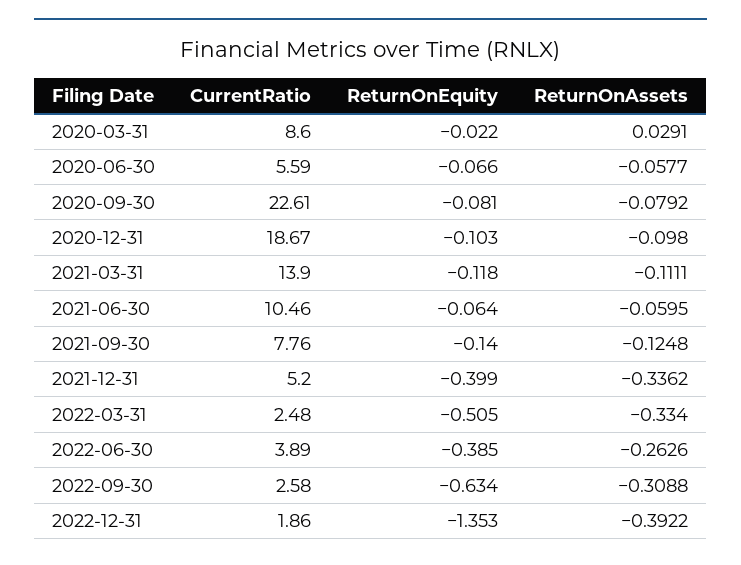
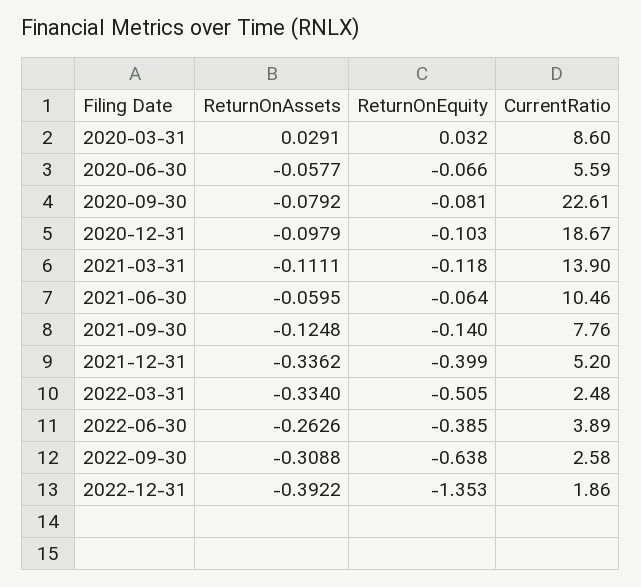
  {
    "CurrentRatio": {
      "2020-03-31": 8.6,
      "2020-06-30": 5.59,
      "2020-09-30": 22.61,
      "2020-12-31": 18.67,
      "2021-03-31": 13.9,
      "2021-06-30": 10.46,
      "2021-09-30": 7.76,
      "2021-12-31": 5.2,
      "2022-03-31": 2.48,
      "2022-06-30": 3.89,
      "2022-09-30": 2.58,
      "2022-12-31": 1.86
    },
    "ReturnOnEquity": {
-     "2020-03-31": -0.022,
+     "2020-03-31": 0.032,
      "2020-06-30": -0.066,
      "2020-09-30": -0.081,
      "2020-12-31": -0.103,
      "2021-03-31": -0.118,
      "2021-06-30": -0.064,
      "2021-09-30": -0.14,
      "2021-12-31": -0.399,
      "2022-03-31": -0.505,
      "2022-06-30": -0.385,
-     "2022-09-30": -0.634,
+     "2022-09-30": -0.638,
      "2022-12-31": -1.353
    },
    "ReturnOnAssets": {
      "2020-03-31": 0.0291,
      "2020-06-30": -0.0577,
      "2020-09-30": -0.0792,
-     "2020-12-31": -0.098,
+     "2020-12-31": -0.0979,
      "2021-03-31": -0.1111,
      "2021-06-30": -0.0595,
      "2021-09-30": -0.1248,
      "2021-12-31": -0.3362,
      "2022-03-31": -0.334,
      "2022-06-30": -0.2626,
      "2022-09-30": -0.3088,
      "2022-12-31": -0.3922
    }
  }

